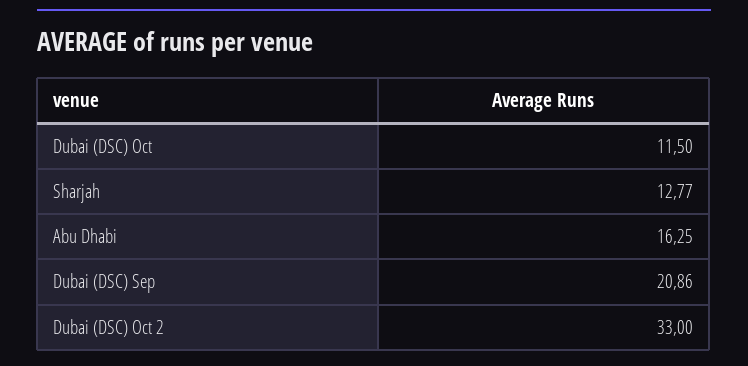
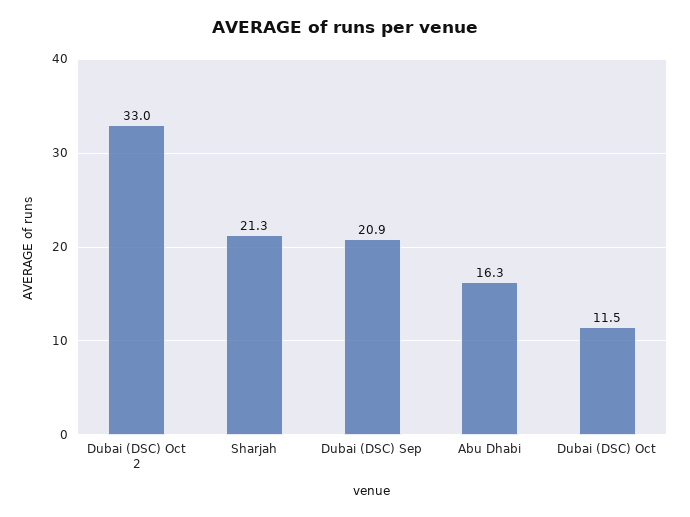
  {
    "Dubai (DSC) Oct": 11.5,
-   "Sharjah": 12.77,
+   "Sharjah": 21.3,
    "Abu Dhabi": 16.25,
    "Dubai (DSC) Sep": 20.86,
    "Dubai (DSC) Oct 2": 33
  }

